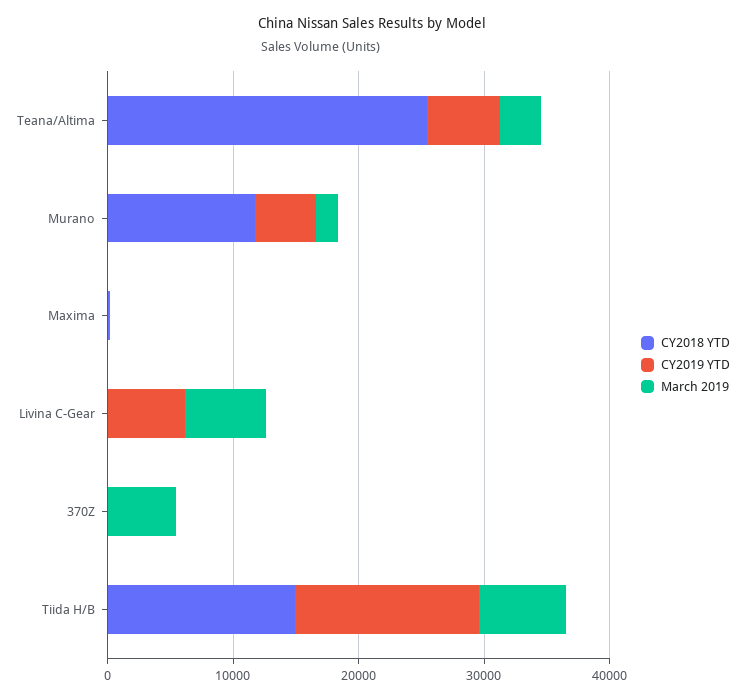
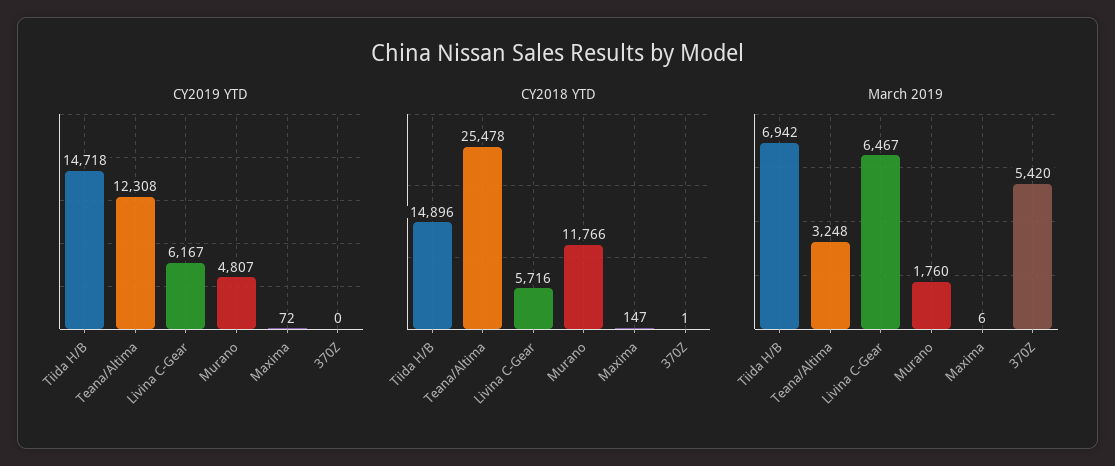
  {
    "CY2018 YTD": {
      "Teana/Altima": 25478,
      "Murano": 11766,
      "Maxima": 147,
-     "Livina C-Gear": 0,
+     "Livina C-Gear": 5716,
      "370Z": 1,
      "Tiida H/B": 14896
    },
    "CY2019 YTD": {
-     "Teana/Altima": 6000,
+     "Teana/Altima": 12308,
      "Murano": 4807,
      "Maxima": 72,
      "Livina C-Gear": 6167,
      "370Z": 0,
      "Tiida H/B": 14718
    },
    "March 2019": {
      "Teana/Altima": 3248,
      "Murano": 1760,
      "Maxima": 6,
      "Livina C-Gear": 6467,
      "370Z": 5420,
      "Tiida H/B": 6942
    }
  }

